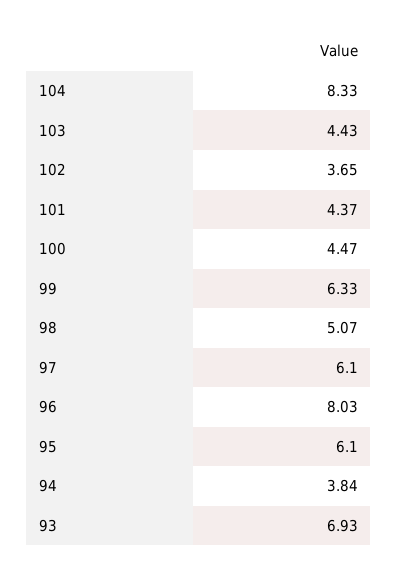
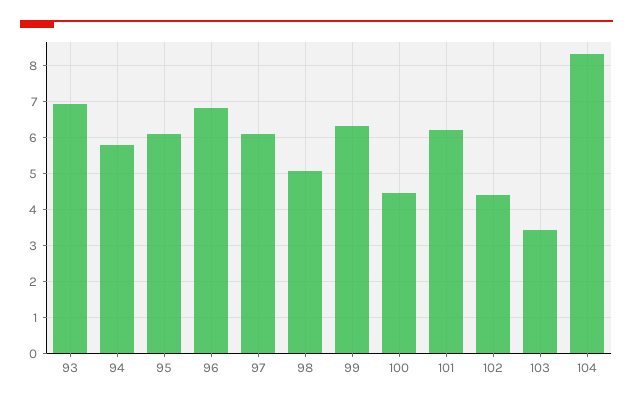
  {
    "104": 8.33,
-   "103": 4.43,
+   "103": 3.4,
-   "102": 3.65,
+   "102": 4.4,
-   "101": 4.37,
+   "101": 6.2,
    "100": 4.47,
    "99": 6.33,
    "98": 5.07,
    "97": 6.1,
-   "96": 8.03,
+   "96": 6.8,
    "95": 6.1,
-   "94": 3.84,
+   "94": 5.8,
    "93": 6.93
  }

